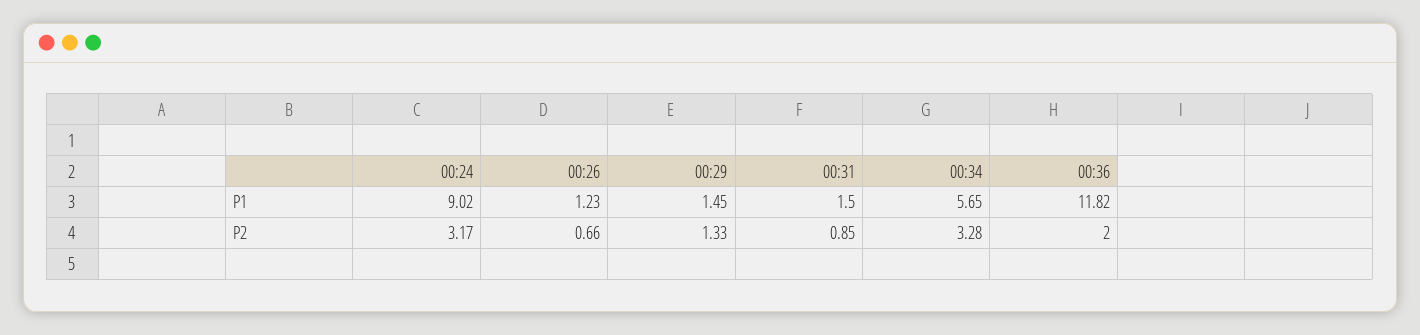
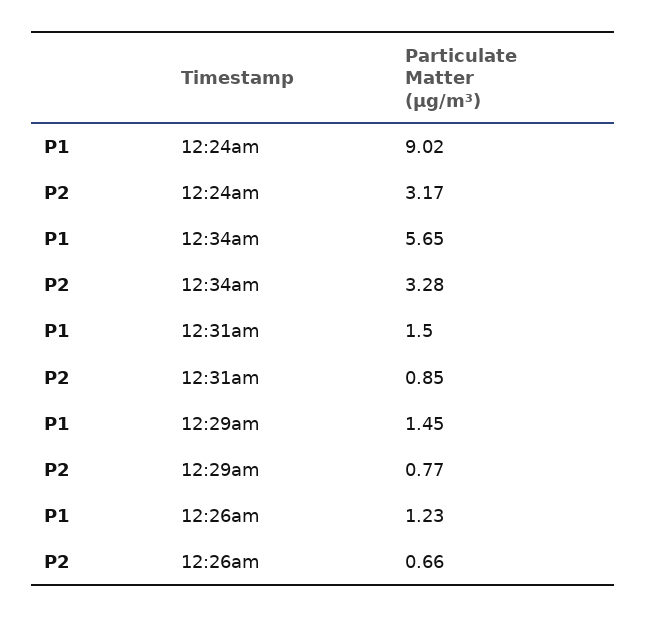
  {
    "00:24": {
      "P1": 9.02,
      "P2": 3.17
    },
    "00:26": {
      "P1": 1.23,
      "P2": 0.66
    },
    "00:29": {
      "P1": 1.45,
-     "P2": 1.33
+     "P2": 0.77
    },
    "00:31": {
      "P1": 1.5,
      "P2": 0.85
    },
    "00:34": {
      "P1": 5.65,
      "P2": 3.28
-   },
+   }
-   "00:36": {
-     "P1": 11.82,
-     "P2": 2
-   }
  }

